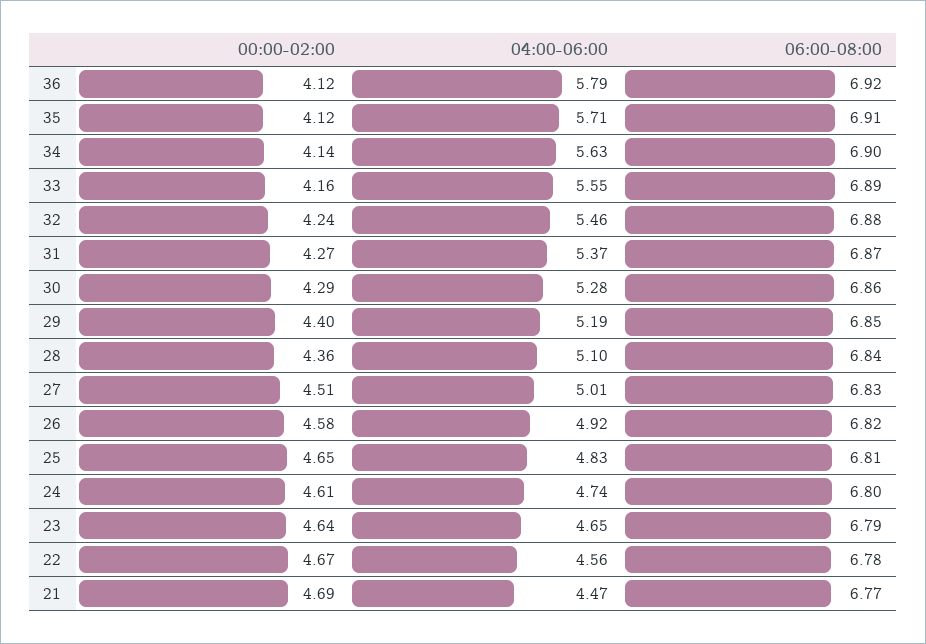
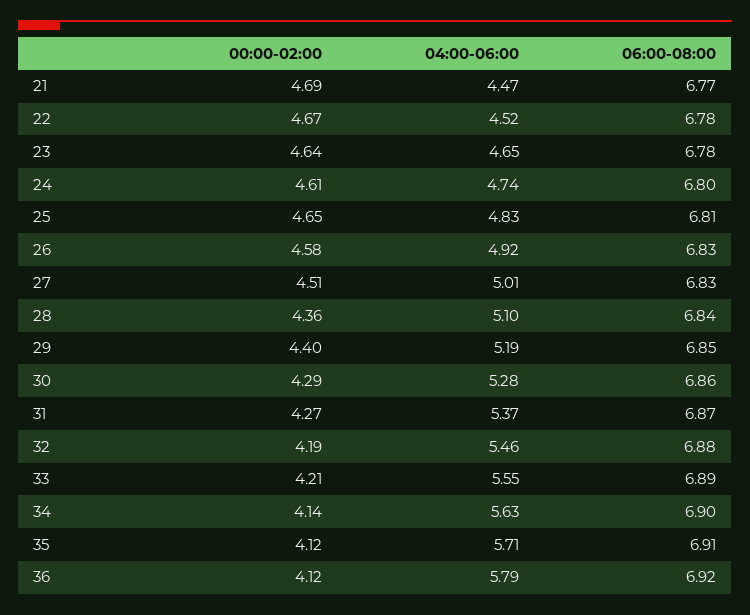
  {
    "00:00-02:00": {
      "36": 4.12,
      "35": 4.12,
      "34": 4.14,
-     "33": 4.16,
+     "33": 4.21,
-     "32": 4.24,
+     "32": 4.19,
      "31": 4.27,
      "30": 4.29,
      "29": 4.4,
      "28": 4.36,
      "27": 4.51,
      "26": 4.58,
      "25": 4.65,
      "24": 4.61,
      "23": 4.64,
      "22": 4.67,
      "21": 4.69
    },
    "04:00-06:00": {
      "36": 5.79,
      "35": 5.71,
      "34": 5.63,
      "33": 5.55,
      "32": 5.46,
      "31": 5.37,
      "30": 5.28,
      "29": 5.19,
      "28": 5.1,
      "27": 5.01,
      "26": 4.92,
      "25": 4.83,
      "24": 4.74,
      "23": 4.65,
-     "22": 4.56,
+     "22": 4.52,
      "21": 4.47
    },
    "06:00-08:00": {
      "36": 6.92,
      "35": 6.91,
      "34": 6.9,
      "33": 6.89,
      "32": 6.88,
      "31": 6.87,
      "30": 6.86,
      "29": 6.85,
      "28": 6.84,
      "27": 6.83,
-     "26": 6.82,
+     "26": 6.83,
      "25": 6.81,
      "24": 6.8,
-     "23": 6.79,
+     "23": 6.78,
      "22": 6.78,
      "21": 6.77
    }
  }

